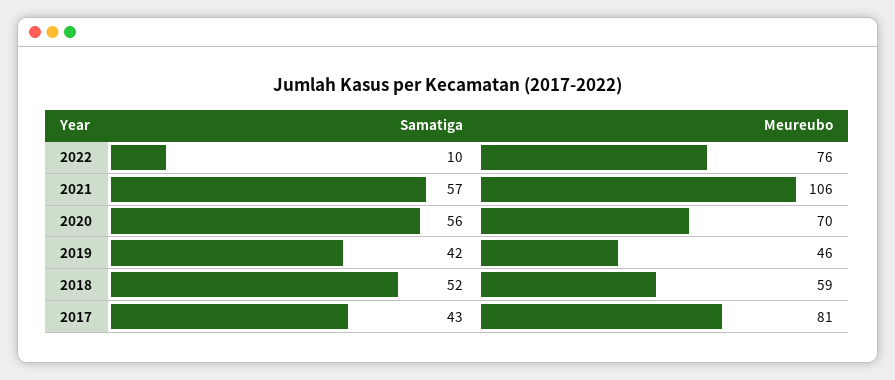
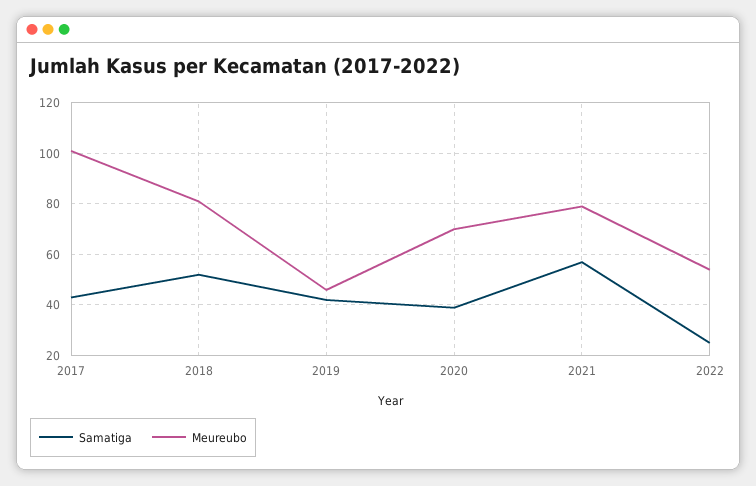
  {
    "Samatiga": {
-     "2022": 10,
+     "2022": 25,
      "2021": 57,
-     "2020": 56,
+     "2020": 40,
      "2019": 42,
      "2018": 52,
      "2017": 43
    },
    "Meureubo": {
-     "2022": 76,
+     "2022": 55,
-     "2021": 106,
+     "2021": 80,
      "2020": 70,
      "2019": 46,
-     "2018": 59,
+     "2018": 80,
-     "2017": 81
+     "2017": 100
    }
  }

